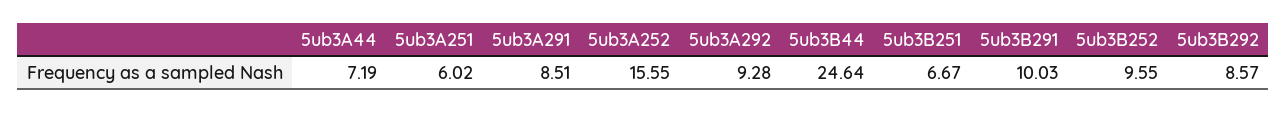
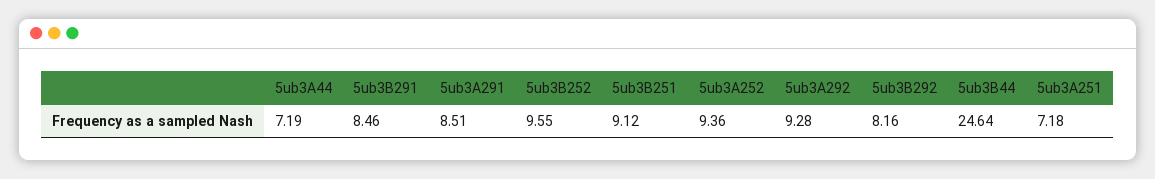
  {
    "5ub3A44": 7.19,
-   "5ub3A251": 6.02,
+   "5ub3A251": 7.18,
    "5ub3A291": 8.51,
-   "5ub3A252": 15.55,
+   "5ub3A252": 9.36,
    "5ub3A292": 9.28,
    "5ub3B44": 24.64,
-   "5ub3B251": 6.67,
+   "5ub3B251": 9.12,
-   "5ub3B291": 10.03,
+   "5ub3B291": 8.46,
    "5ub3B252": 9.55,
-   "5ub3B292": 8.57
+   "5ub3B292": 8.16
  }

